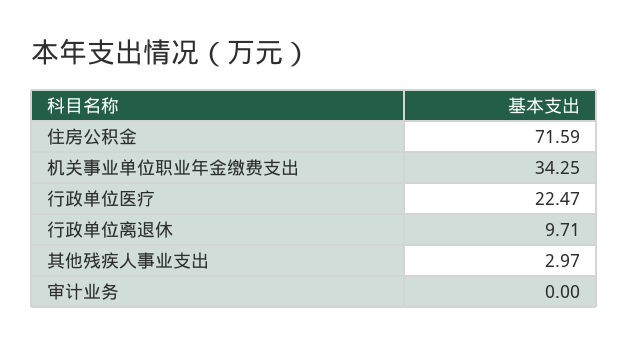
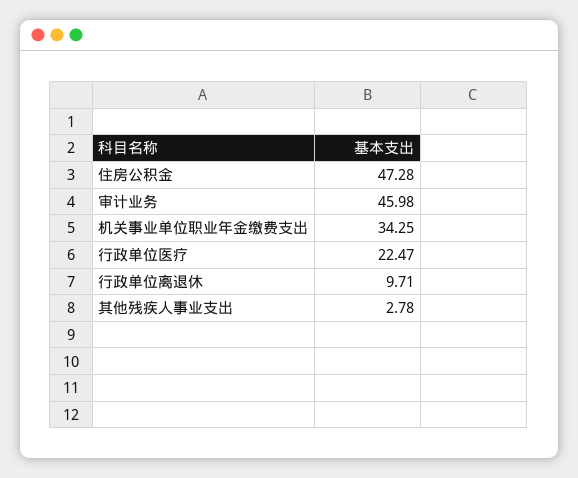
  {
-   "住房公积金": 71.59,
+   "住房公积金": 47.28,
    "机关事业单位职业年金缴费支出": 34.25,
    "行政单位医疗": 22.47,
    "行政单位离退休": 9.71,
-   "其他残疾人事业支出": 2.97,
+   "其他残疾人事业支出": 2.78,
-   "审计业务": 0
+   "审计业务": 45.98
  }

